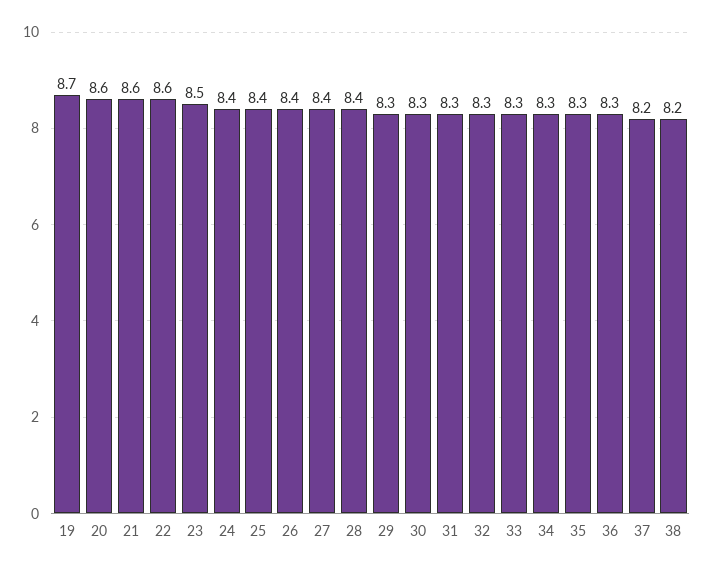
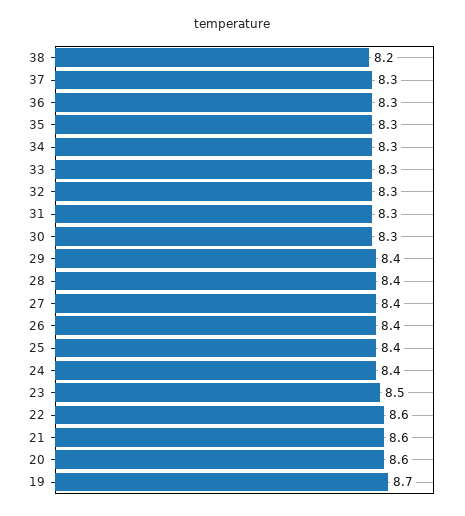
  {
    "19": 8.7,
    "20": 8.6,
    "21": 8.6,
    "22": 8.6,
    "23": 8.5,
    "24": 8.4,
    "25": 8.4,
    "26": 8.4,
    "27": 8.4,
    "28": 8.4,
-   "29": 8.3,
+   "29": 8.4,
    "30": 8.3,
    "31": 8.3,
    "32": 8.3,
    "33": 8.3,
    "34": 8.3,
    "35": 8.3,
    "36": 8.3,
-   "37": 8.2,
+   "37": 8.3,
    "38": 8.2
  }

